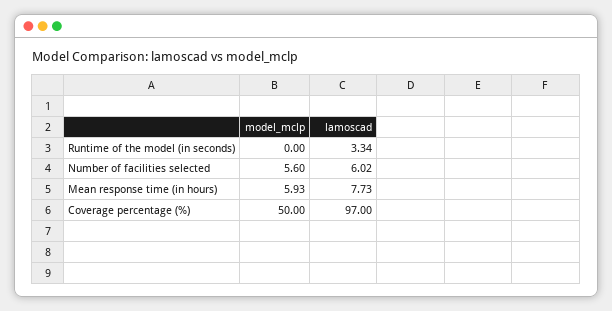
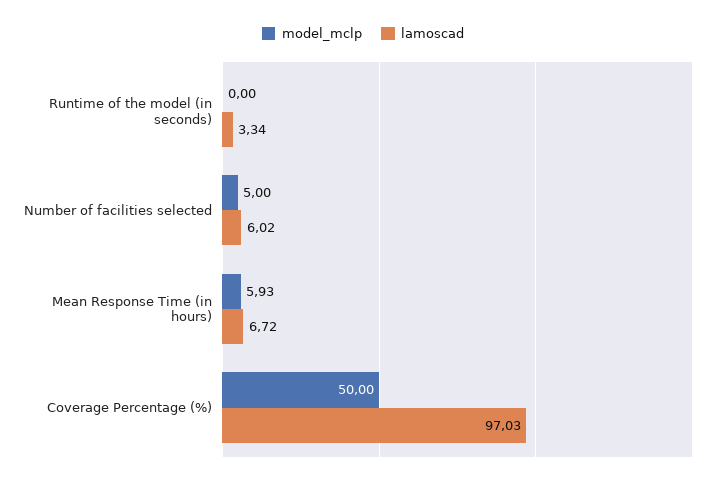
  {
    "model_mclp": {
      "Runtime of the model (in seconds)": 0,
-     "Number of facilities selected": 5.6,
+     "Number of facilities selected": 5,
      "Mean response time (in hours)": 5.93,
      "Coverage percentage (%)": 50
    },
    "lamoscad": {
      "Runtime of the model (in seconds)": 3.34,
      "Number of facilities selected": 6.02,
-     "Mean response time (in hours)": 7.73,
+     "Mean response time (in hours)": 6.72,
-     "Coverage percentage (%)": 97
+     "Coverage percentage (%)": 97.03
    }
  }

